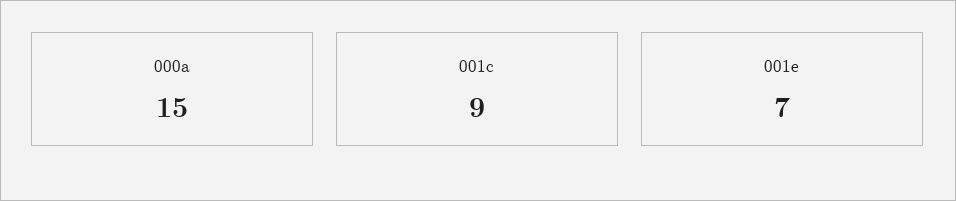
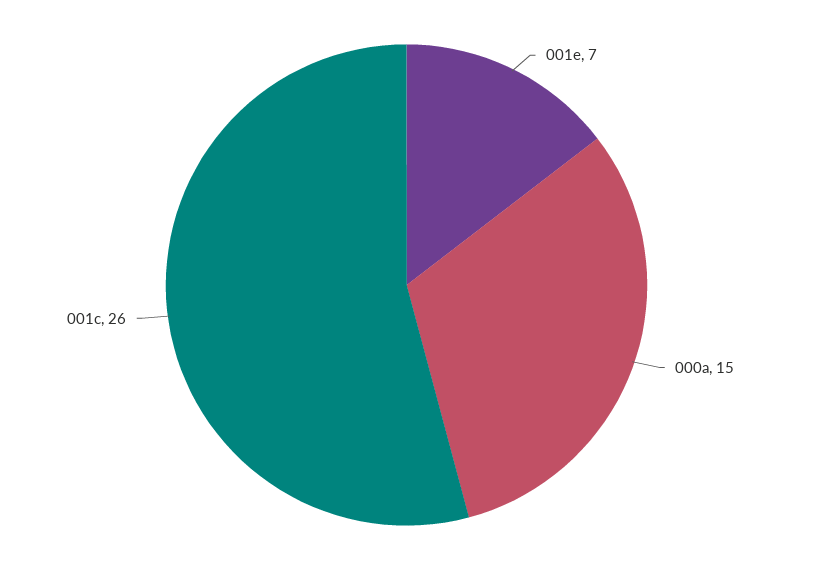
  {
    "000a": 15,
-   "001c": 9,
+   "001c": 26,
    "001e": 7
  }

